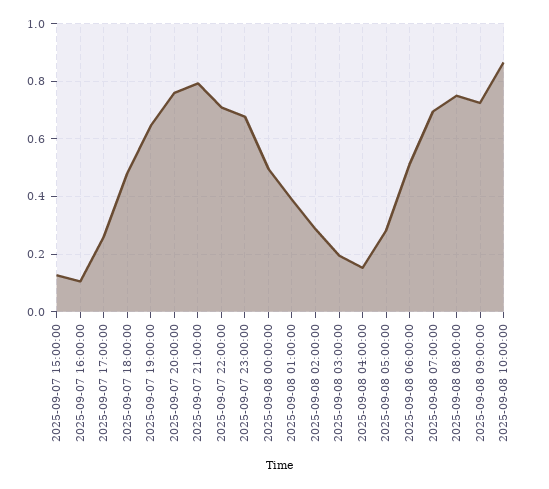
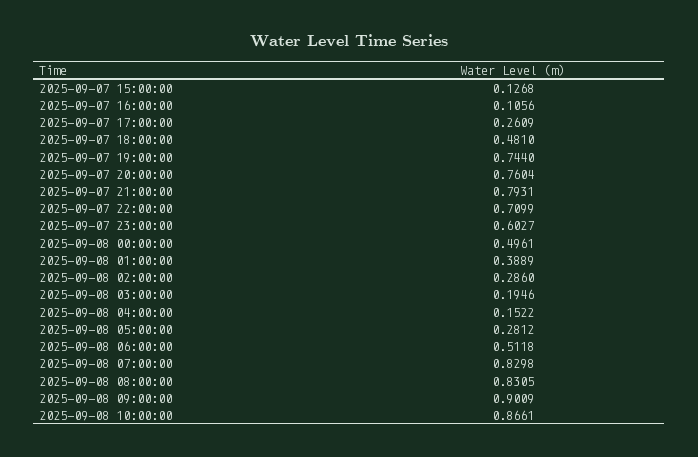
  {
    "2025-09-07 15:00:00": 0.1268,
    "2025-09-07 16:00:00": 0.1056,
    "2025-09-07 17:00:00": 0.2609,
    "2025-09-07 18:00:00": 0.481,
-   "2025-09-07 19:00:00": 0.65,
+   "2025-09-07 19:00:00": 0.744,
    "2025-09-07 20:00:00": 0.7604,
    "2025-09-07 21:00:00": 0.7931,
    "2025-09-07 22:00:00": 0.7099,
-   "2025-09-07 23:00:00": 0.675,
+   "2025-09-07 23:00:00": 0.6027,
    "2025-09-08 00:00:00": 0.4961,
    "2025-09-08 01:00:00": 0.3889,
    "2025-09-08 02:00:00": 0.286,
    "2025-09-08 03:00:00": 0.1946,
    "2025-09-08 04:00:00": 0.1522,
    "2025-09-08 05:00:00": 0.2812,
    "2025-09-08 06:00:00": 0.5118,
-   "2025-09-08 07:00:00": 0.7,
+   "2025-09-08 07:00:00": 0.8298,
-   "2025-09-08 08:00:00": 0.75,
+   "2025-09-08 08:00:00": 0.8305,
-   "2025-09-08 09:00:00": 0.725,
+   "2025-09-08 09:00:00": 0.9009,
    "2025-09-08 10:00:00": 0.8661
  }

